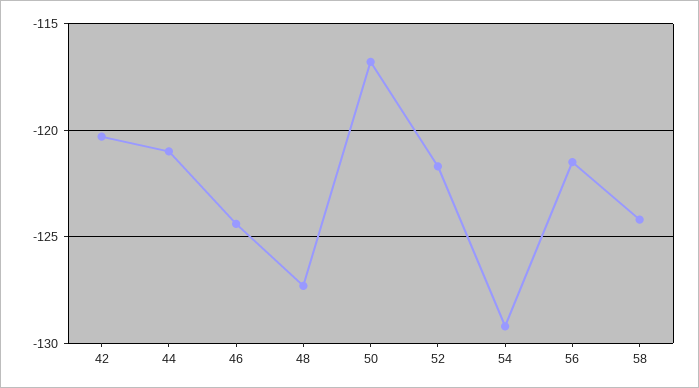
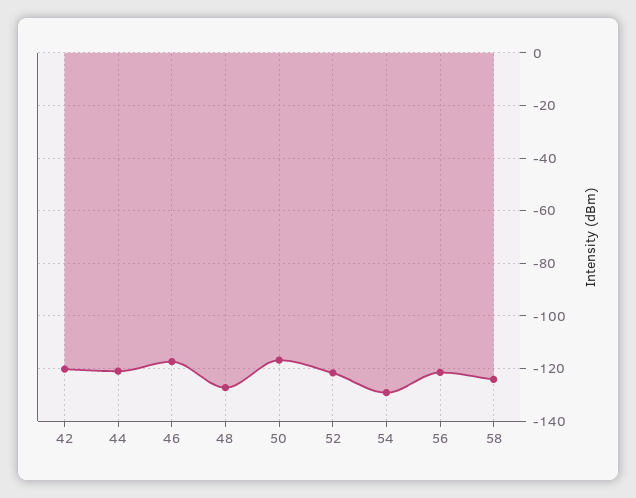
  {
    "42": -120.5,
    "44": -121,
-   "46": -124.5,
+   "46": -117.5,
    "48": -127.5,
    "50": -117,
    "52": -121.5,
    "54": -129,
    "56": -121.5,
    "58": -124
  }

